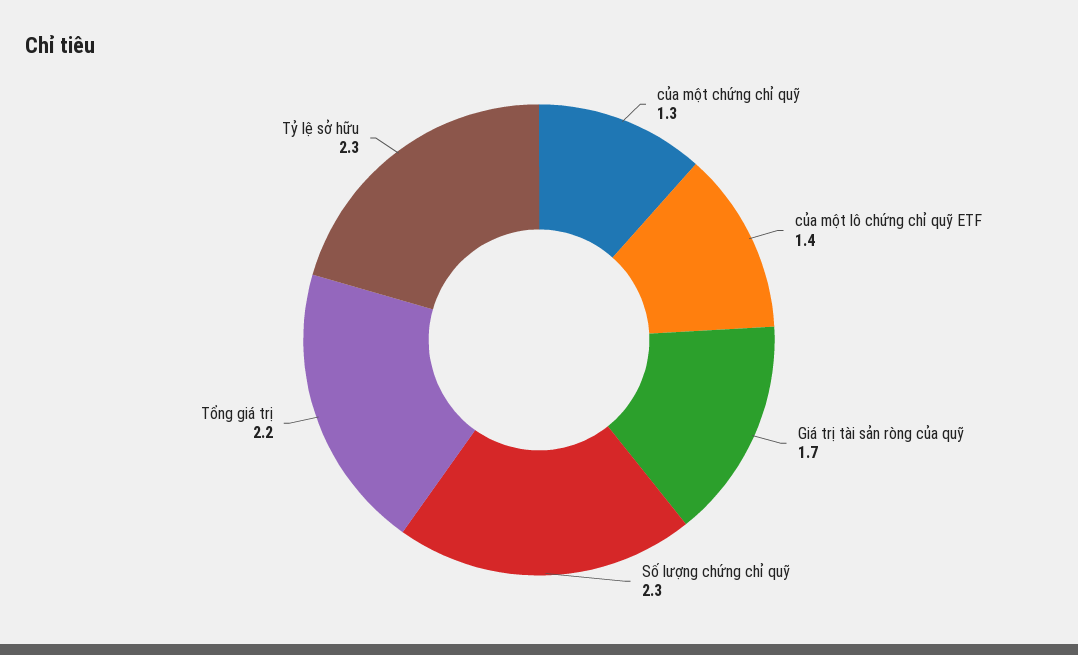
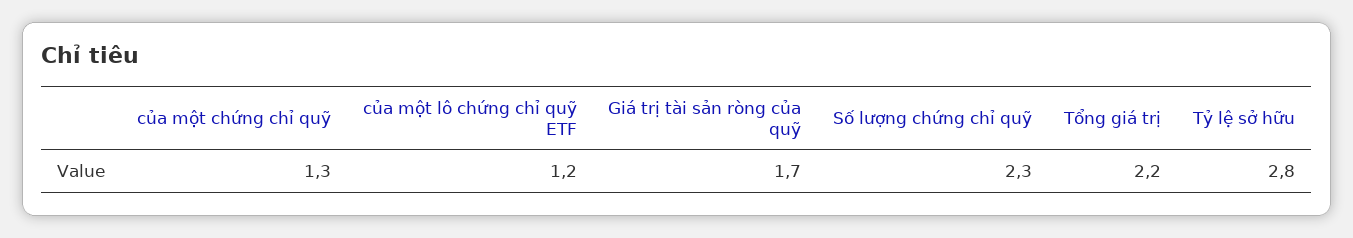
  {
    "của một chứng chỉ quỹ": 1.3,
-   "của một lô chứng chỉ quỹ ETF": 1.4,
+   "của một lô chứng chỉ quỹ ETF": 1.2,
    "Giá trị tài sản ròng của quỹ": 1.7,
    "Số lượng chứng chỉ quỹ": 2.3,
    "Tổng giá trị": 2.2,
-   "Tỷ lệ sở hữu": 2.3
+   "Tỷ lệ sở hữu": 2.8
  }

